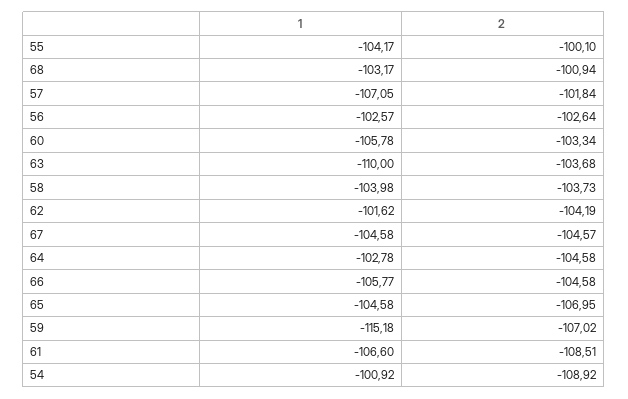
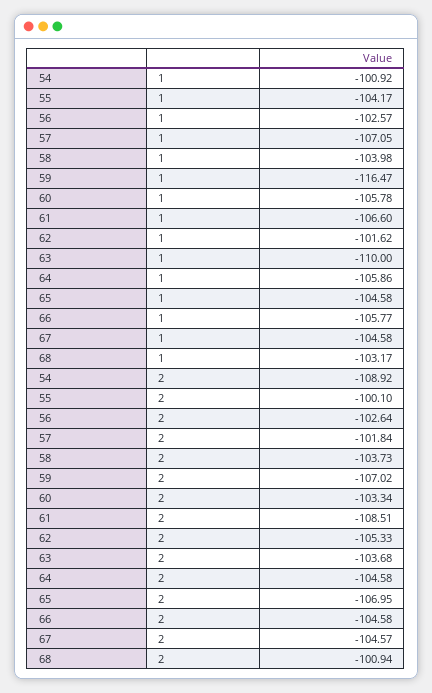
  {
    "1": {
      "55": -104.17,
      "68": -103.17,
      "57": -107.05,
      "56": -102.57,
      "60": -105.78,
      "63": -110,
      "58": -103.98,
      "62": -101.62,
      "67": -104.58,
-     "64": -102.78,
+     "64": -105.86,
      "66": -105.77,
      "65": -104.58,
-     "59": -115.18,
+     "59": -116.47,
      "61": -106.6,
      "54": -100.92
    },
    "2": {
      "55": -100.1,
      "68": -100.94,
      "57": -101.84,
      "56": -102.64,
      "60": -103.34,
      "63": -103.68,
      "58": -103.73,
-     "62": -104.19,
+     "62": -105.33,
      "67": -104.57,
      "64": -104.58,
      "66": -104.58,
      "65": -106.95,
      "59": -107.02,
      "61": -108.51,
      "54": -108.92
    }
  }

